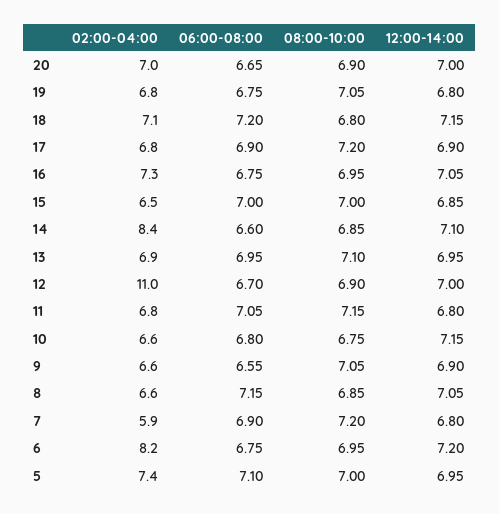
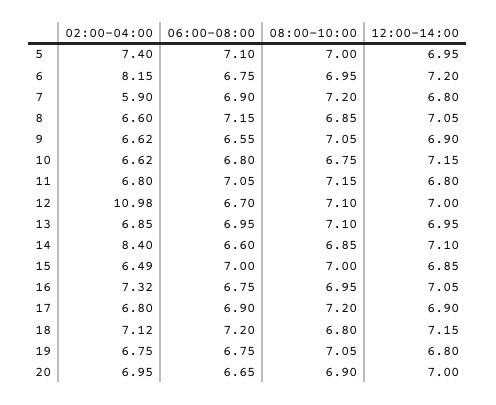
  {
    "02:00-04:00": {
      "20": 6.95,
      "19": 6.75,
      "18": 7.12,
      "17": 6.8,
      "16": 7.32,
      "15": 6.49,
      "14": 8.4,
      "13": 6.85,
      "12": 10.98,
      "11": 6.8,
      "10": 6.62,
      "9": 6.62,
      "8": 6.6,
      "7": 5.9,
      "6": 8.15,
      "5": 7.4
    },
    "06:00-08:00": {
      "20": 6.65,
      "19": 6.75,
      "18": 7.2,
      "17": 6.9,
      "16": 6.75,
      "15": 7,
      "14": 6.6,
      "13": 6.95,
      "12": 6.7,
      "11": 7.05,
      "10": 6.8,
      "9": 6.55,
      "8": 7.15,
      "7": 6.9,
      "6": 6.75,
      "5": 7.1
    },
    "08:00-10:00": {
      "20": 6.9,
      "19": 7.05,
      "18": 6.8,
      "17": 7.2,
      "16": 6.95,
      "15": 7,
      "14": 6.85,
      "13": 7.1,
-     "12": 6.9,
+     "12": 7.1,
      "11": 7.15,
      "10": 6.75,
      "9": 7.05,
      "8": 6.85,
      "7": 7.2,
      "6": 6.95,
      "5": 7
    },
    "12:00-14:00": {
      "20": 7,
      "19": 6.8,
      "18": 7.15,
      "17": 6.9,
      "16": 7.05,
      "15": 6.85,
      "14": 7.1,
      "13": 6.95,
      "12": 7,
      "11": 6.8,
      "10": 7.15,
      "9": 6.9,
      "8": 7.05,
      "7": 6.8,
      "6": 7.2,
      "5": 6.95
    }
  }

